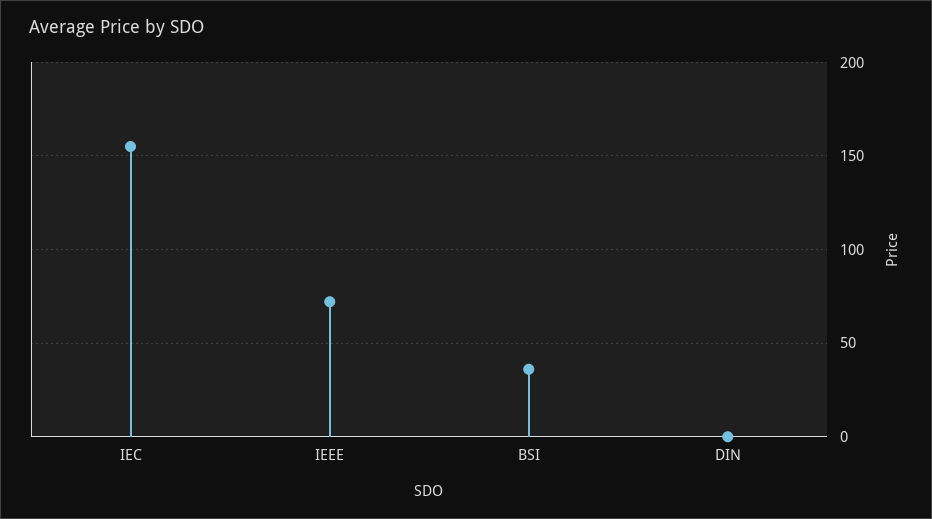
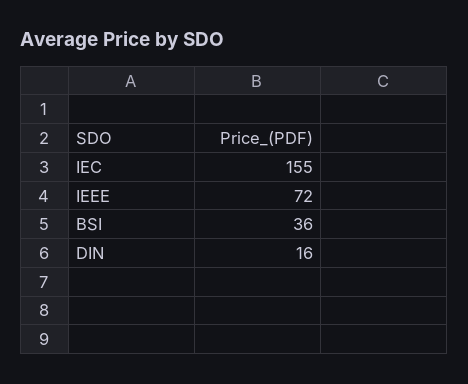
  {
    "IEC": 155,
    "IEEE": 72,
    "BSI": 36,
-   "DIN": 0
+   "DIN": 16
  }

